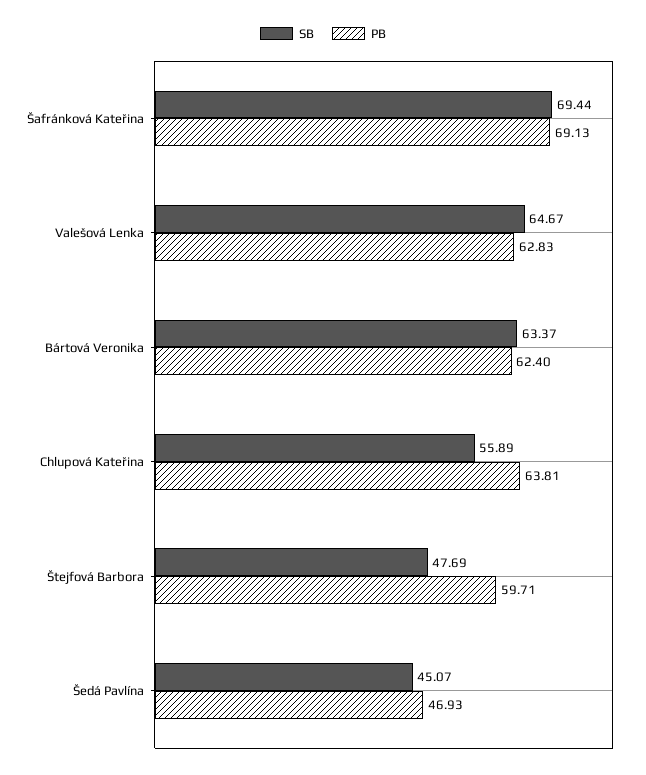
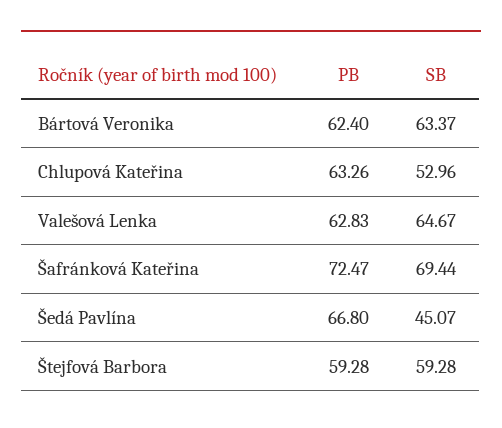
  {
    "SB": {
      "Šafránková Kateřina": 69.44,
      "Valešová Lenka": 64.67,
      "Bártová Veronika": 63.37,
-     "Chlupová Kateřina": 55.89,
+     "Chlupová Kateřina": 52.96,
-     "Štejfová Barbora": 47.69,
+     "Štejfová Barbora": 59.28,
      "Šedá Pavlína": 45.07
    },
    "PB": {
-     "Šafránková Kateřina": 69.13,
+     "Šafránková Kateřina": 72.47,
      "Valešová Lenka": 62.83,
      "Bártová Veronika": 62.4,
-     "Chlupová Kateřina": 63.81,
+     "Chlupová Kateřina": 63.26,
-     "Štejfová Barbora": 59.71,
+     "Štejfová Barbora": 59.28,
-     "Šedá Pavlína": 46.93
+     "Šedá Pavlína": 66.8
    }
  }

